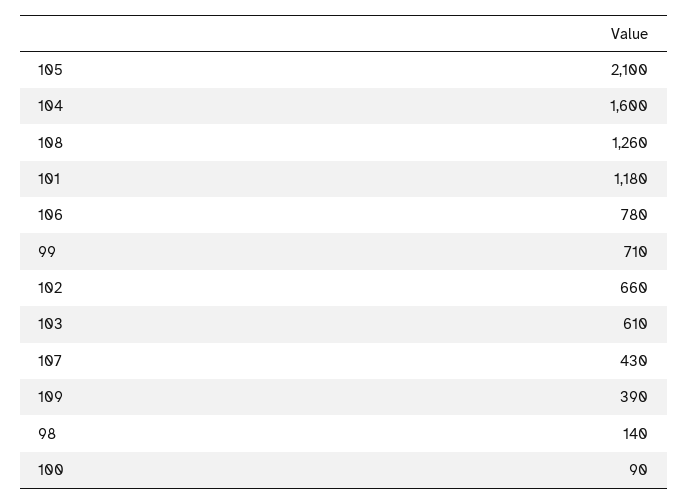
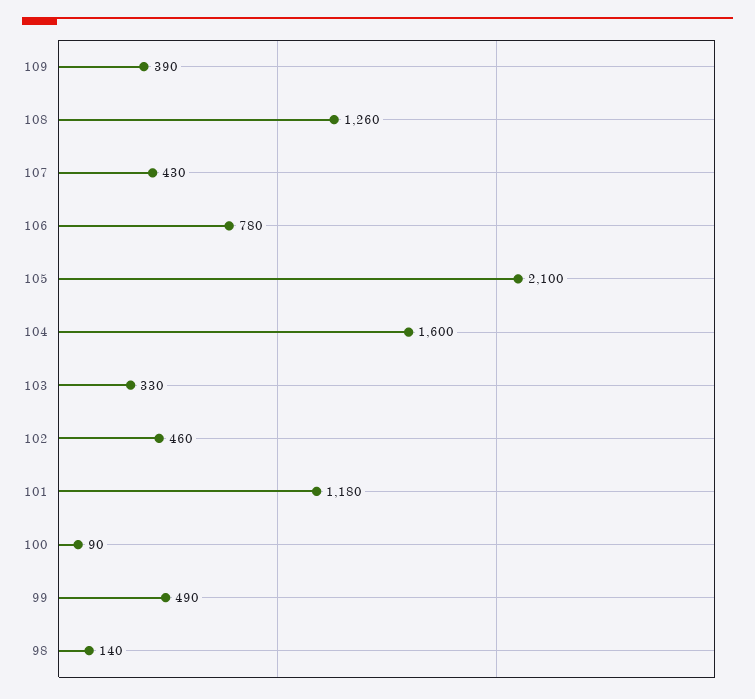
  {
    "105": 2100,
    "104": 1600,
    "108": 1260,
    "101": 1180,
    "106": 780,
-   "99": 710,
+   "99": 490,
-   "102": 660,
+   "102": 460,
-   "103": 610,
+   "103": 330,
    "107": 430,
    "109": 390,
    "98": 140,
    "100": 90
  }

